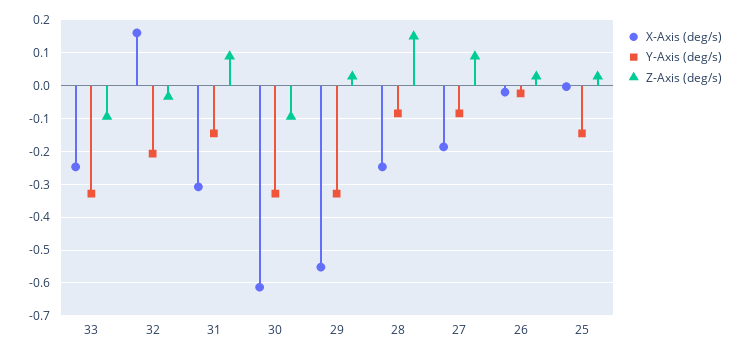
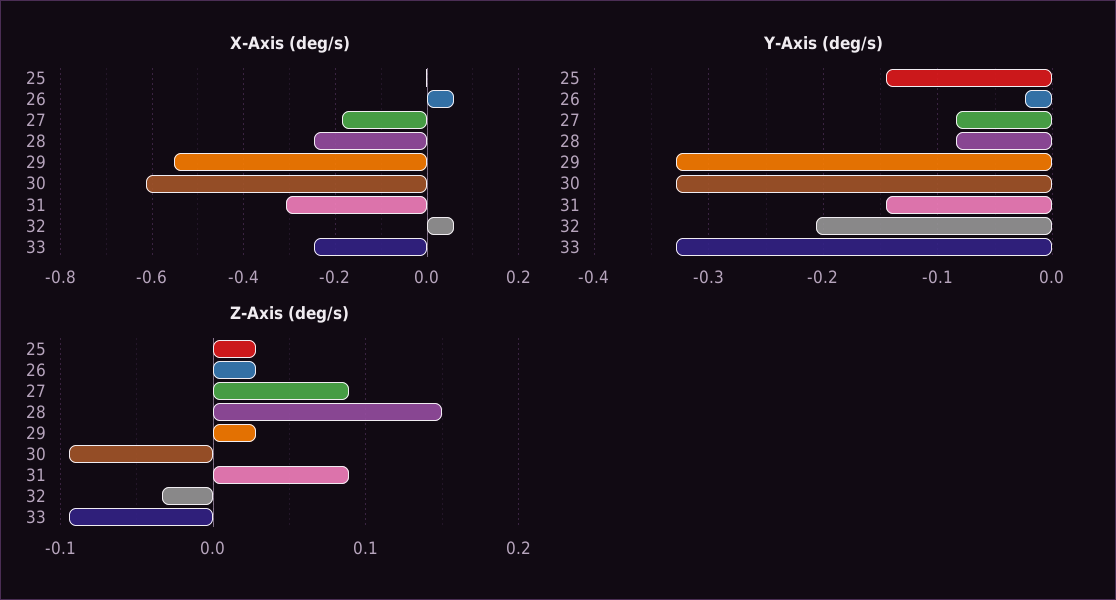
  {
    "X-Axis (deg/s)": {
      "33": -0.24,
-     "32": 0.16,
+     "32": 0.06,
      "31": -0.3,
      "30": -0.62,
      "29": -0.56,
      "28": -0.24,
      "27": -0.18,
-     "26": -0.02,
+     "26": 0.06,
      "25": 0
    },
    "Y-Axis (deg/s)": {
      "33": -0.33,
      "32": -0.21,
      "31": -0.15,
      "30": -0.33,
      "29": -0.33,
      "28": -0.08,
      "27": -0.08,
      "26": -0.02,
      "25": -0.15
    },
    "Z-Axis (deg/s)": {
      "33": -0.09,
      "32": -0.03,
      "31": 0.09,
      "30": -0.09,
      "29": 0.03,
      "28": 0.15,
      "27": 0.09,
      "26": 0.03,
      "25": 0.03
    }
  }

